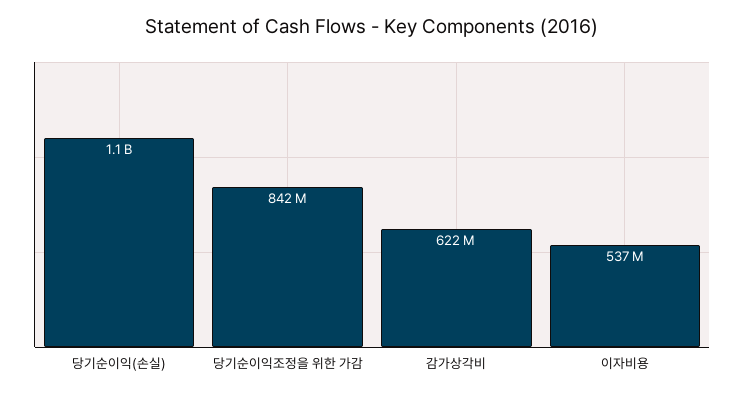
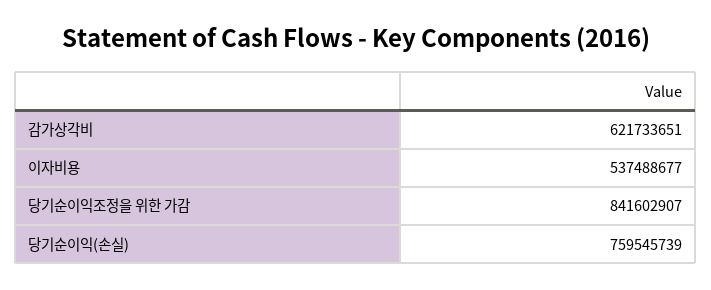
  {
-   "당기순이익(손실)": 1100000000,
+   "당기순이익(손실)": 759545739,
    "당기순이익조정을 위한 가감": 841602907,
    "감가상각비": 621733651,
    "이자비용": 537488677
  }

